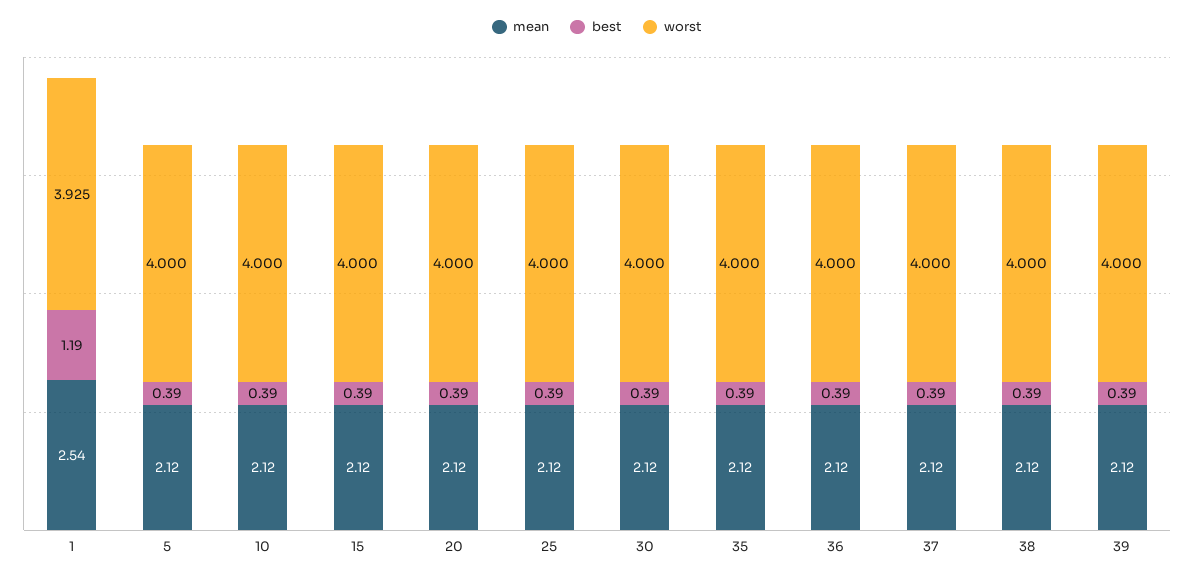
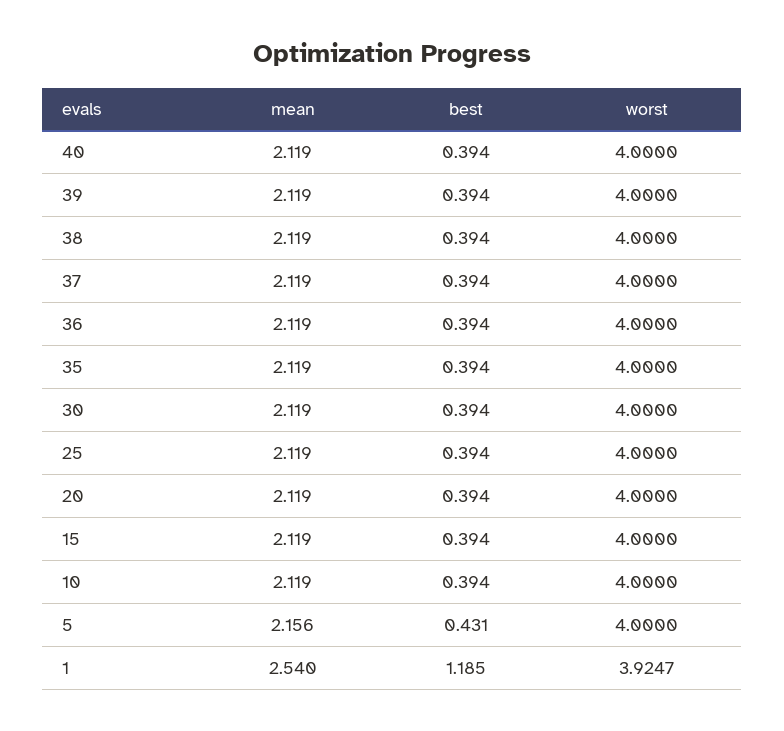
  {
    "mean": {
      "1": 2.54,
-     "5": 2.12,
+     "5": 2.156,
      "10": 2.119,
      "15": 2.119,
      "20": 2.119,
      "25": 2.119,
      "30": 2.119,
      "35": 2.119,
      "36": 2.119,
      "37": 2.119,
      "38": 2.119,
-     "39": 2.119
+     "39": 2.119,
+     "40": 2.119
    },
    "best": {
      "1": 1.185,
-     "5": 0.39,
+     "5": 0.431,
      "10": 0.394,
      "15": 0.394,
      "20": 0.394,
      "25": 0.394,
      "30": 0.394,
      "35": 0.394,
      "36": 0.394,
      "37": 0.394,
      "38": 0.394,
-     "39": 0.394
+     "39": 0.394,
+     "40": 0.394
    },
    "worst": {
      "1": 3.9247,
      "5": 4,
      "10": 4,
      "15": 4,
      "20": 4,
      "25": 4,
      "30": 4,
      "35": 4,
      "36": 4,
      "37": 4,
      "38": 4,
-     "39": 4
+     "39": 4,
+     "40": 4
    }
  }

